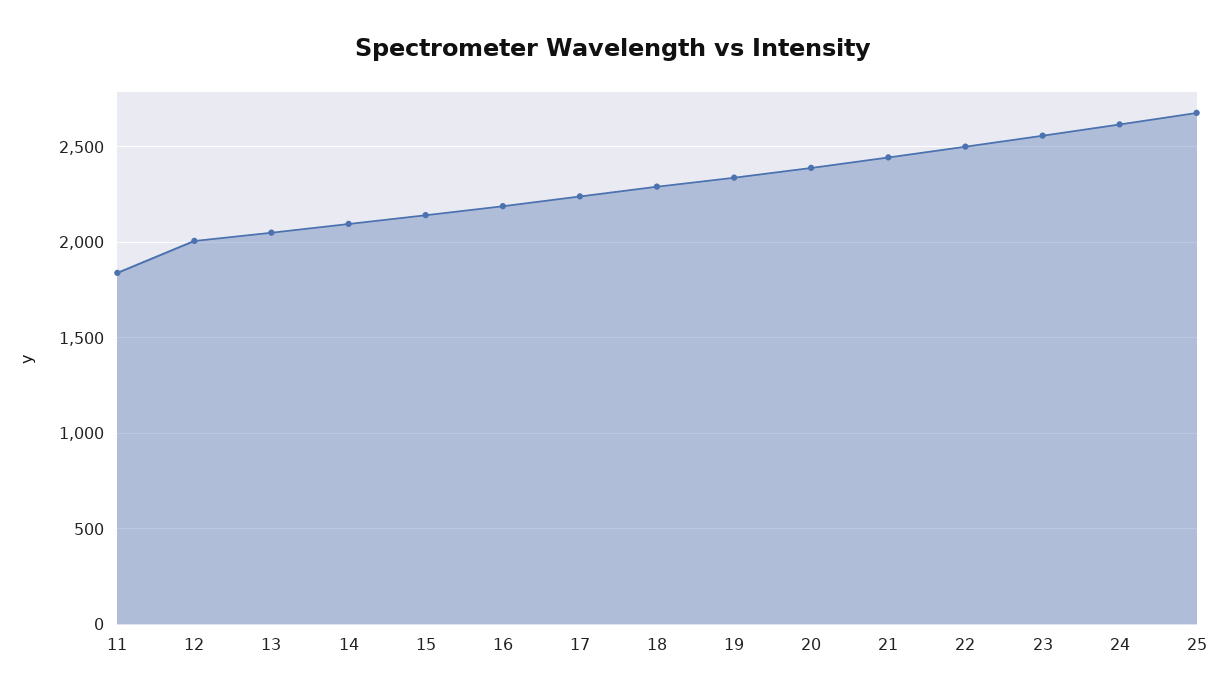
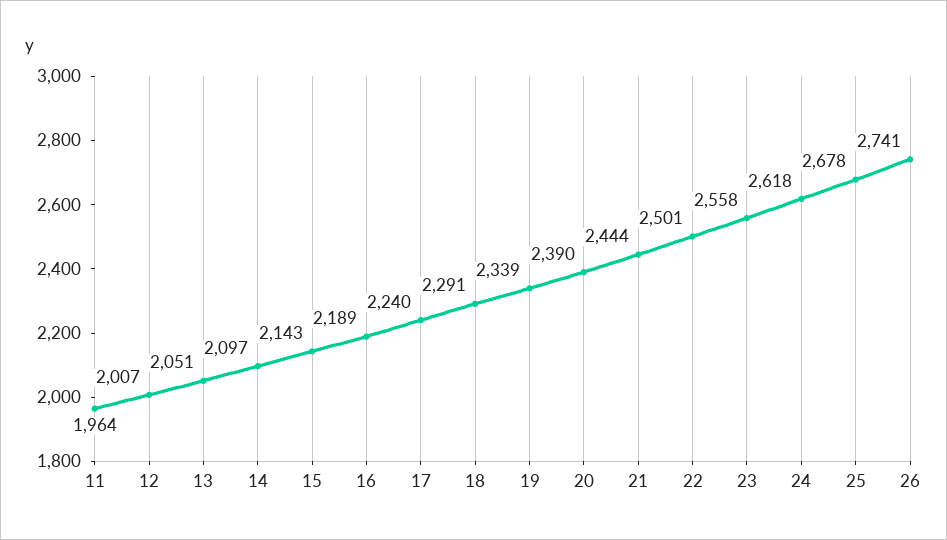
  {
-   "11": 1850,
+   "11": 1964,
    "12": 2007,
    "13": 2051,
    "14": 2097,
    "15": 2143,
    "16": 2189,
    "17": 2240,
    "18": 2291,
    "19": 2339,
    "20": 2390,
    "21": 2444,
    "22": 2501,
    "23": 2558,
    "24": 2618,
-   "25": 2678
+   "25": 2678,
+   "26": 2741
  }

